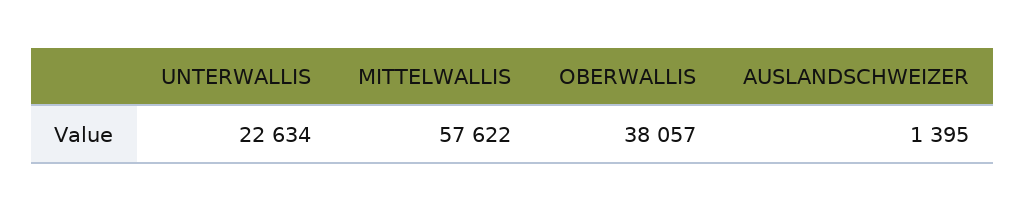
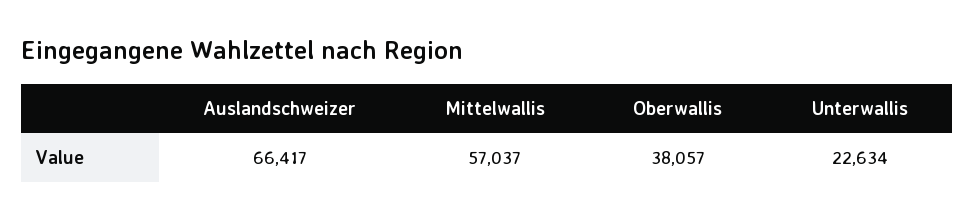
  {
    "UNTERWALLIS": 22634,
-   "MITTELWALLIS": 57622,
+   "MITTELWALLIS": 57037,
    "OBERWALLIS": 38057,
-   "AUSLANDSCHWEIZER": 1395
+   "AUSLANDSCHWEIZER": 66417
  }

